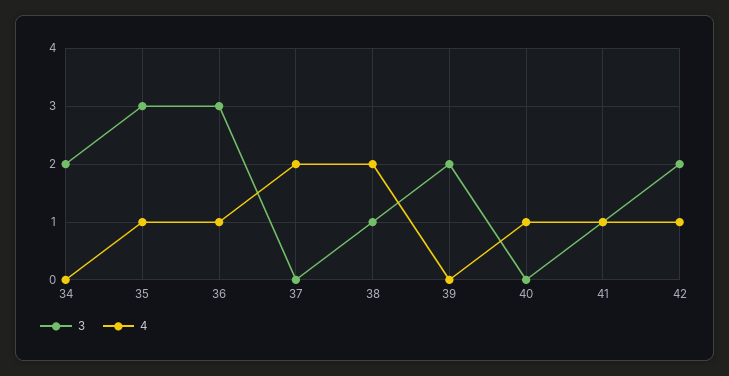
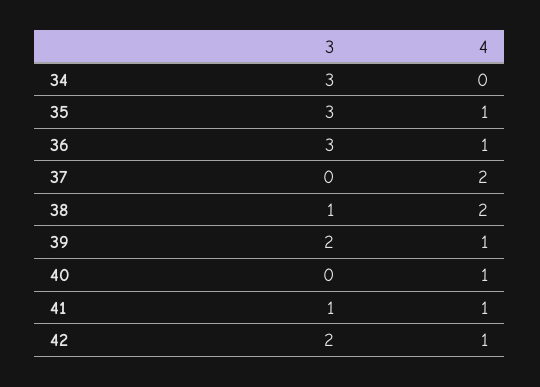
  {
    "3": {
-     "34": 2,
+     "34": 3,
      "35": 3,
      "36": 3,
      "37": 0,
      "38": 1,
      "39": 2,
      "40": 0,
      "41": 1,
      "42": 2
    },
    "4": {
      "34": 0,
      "35": 1,
      "36": 1,
      "37": 2,
      "38": 2,
-     "39": 0,
+     "39": 1,
      "40": 1,
      "41": 1,
      "42": 1
    }
  }

